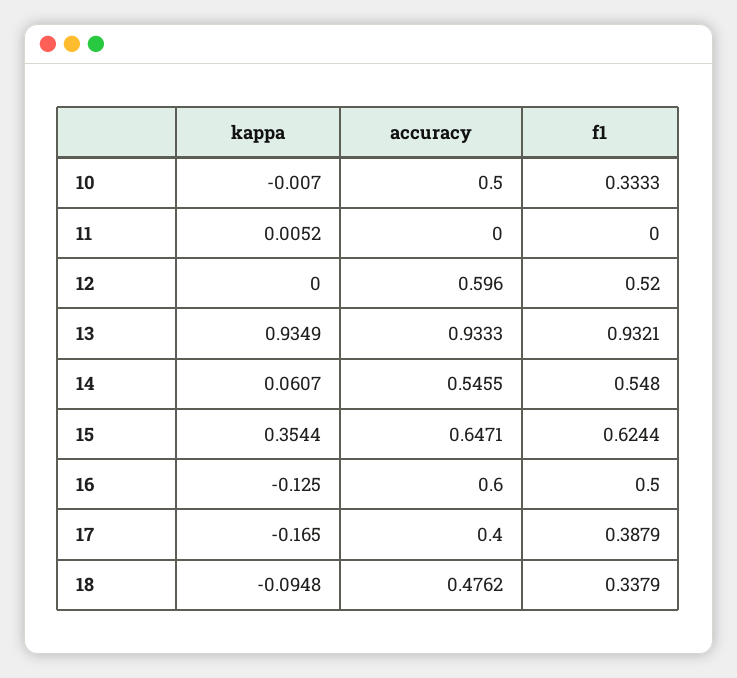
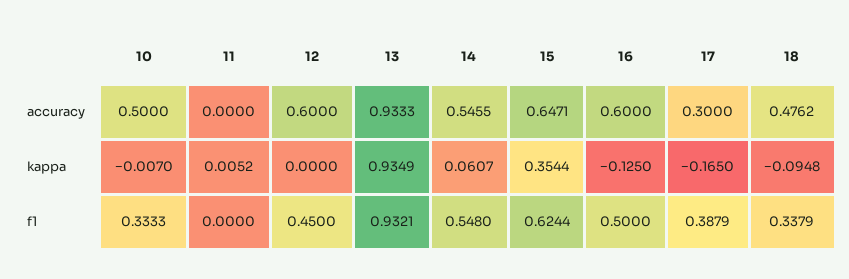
  {
    "kappa": {
      "10": -0.007,
      "11": 0.0052,
      "12": 0,
      "13": 0.9349,
      "14": 0.0607,
      "15": 0.3544,
      "16": -0.125,
      "17": -0.165,
      "18": -0.0948
    },
    "accuracy": {
      "10": 0.5,
      "11": 0,
-     "12": 0.596,
+     "12": 0.6,
      "13": 0.9333,
      "14": 0.5455,
      "15": 0.6471,
      "16": 0.6,
-     "17": 0.4,
+     "17": 0.3,
      "18": 0.4762
    },
    "f1": {
      "10": 0.3333,
      "11": 0,
-     "12": 0.52,
+     "12": 0.45,
      "13": 0.9321,
      "14": 0.548,
      "15": 0.6244,
      "16": 0.5,
      "17": 0.3879,
      "18": 0.3379
    }
  }

